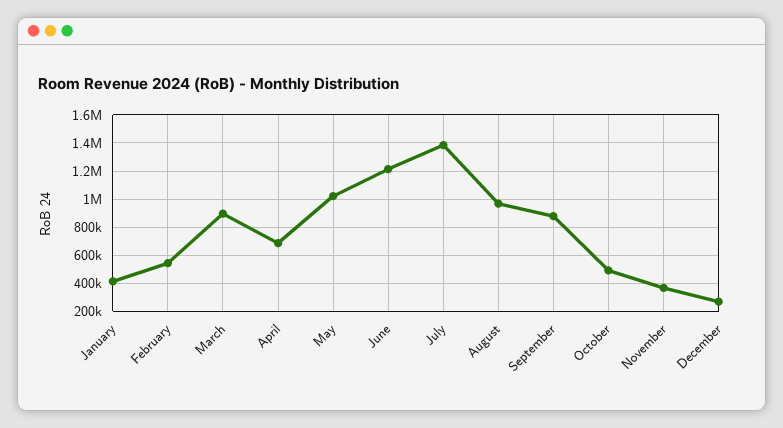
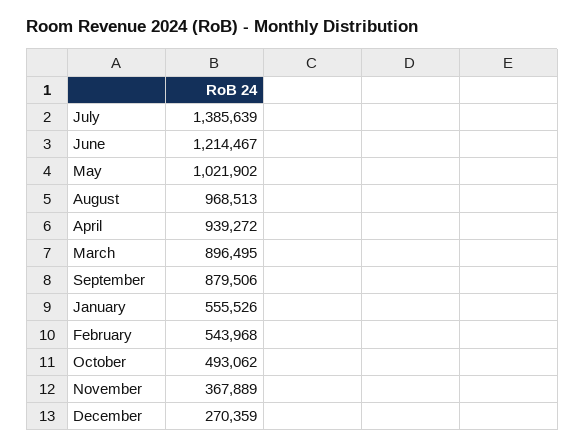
  {
-   "January": 400000,
+   "January": 555526,
    "February": 543968,
    "March": 896495,
-   "April": 700000,
+   "April": 939272,
    "May": 1021902,
    "June": 1214467,
    "July": 1385639,
    "August": 968513,
    "September": 879506,
    "October": 493062,
    "November": 367889,
    "December": 270359
  }

